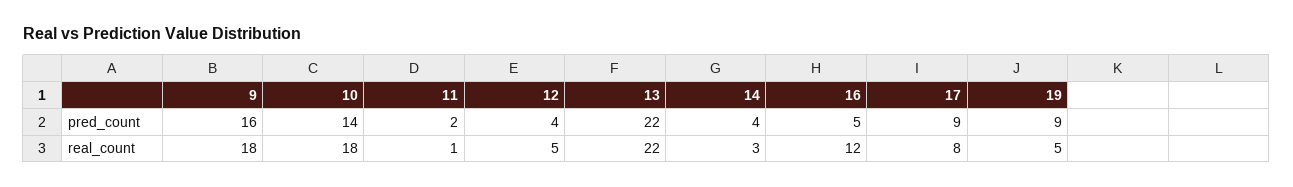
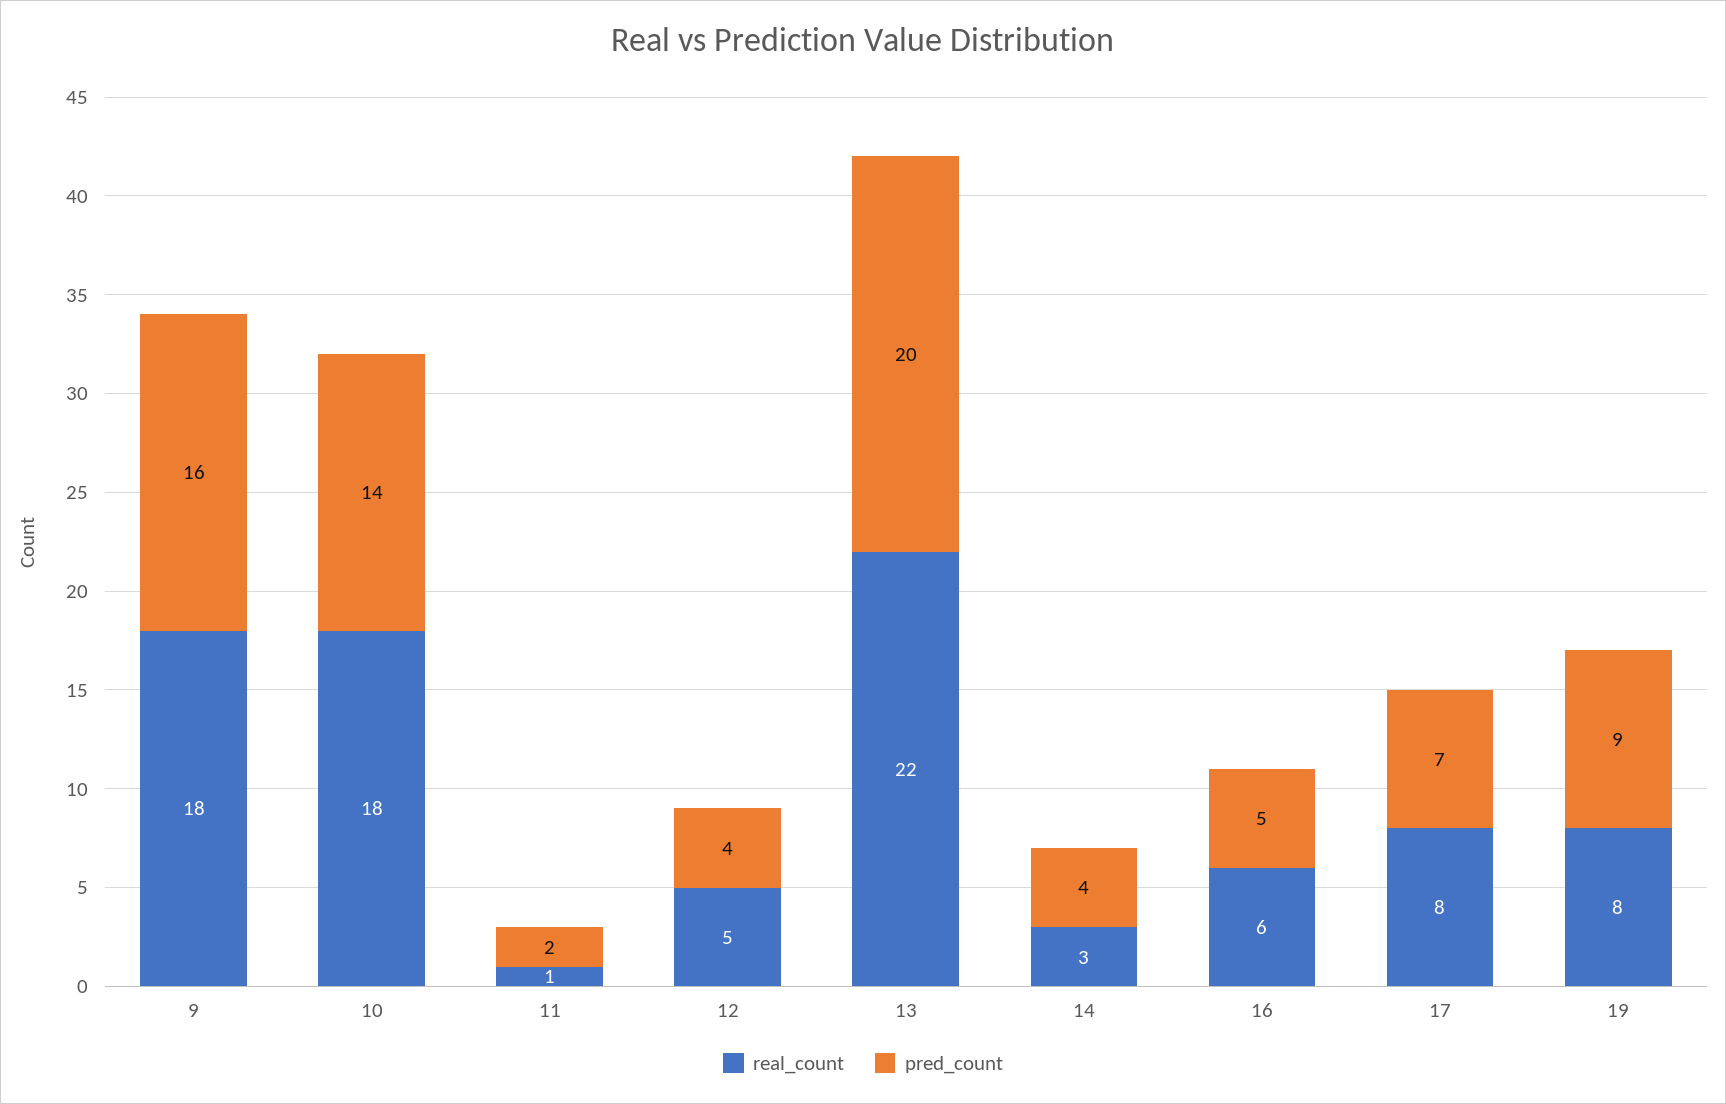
  {
    "pred_count": {
      "9": 16,
      "10": 14,
      "11": 2,
      "12": 4,
-     "13": 22,
+     "13": 20,
      "14": 4,
      "16": 5,
-     "17": 9,
+     "17": 7,
      "19": 9
    },
    "real_count": {
      "9": 18,
      "10": 18,
      "11": 1,
      "12": 5,
      "13": 22,
      "14": 3,
-     "16": 12,
+     "16": 6,
      "17": 8,
-     "19": 5
+     "19": 8
    }
  }

